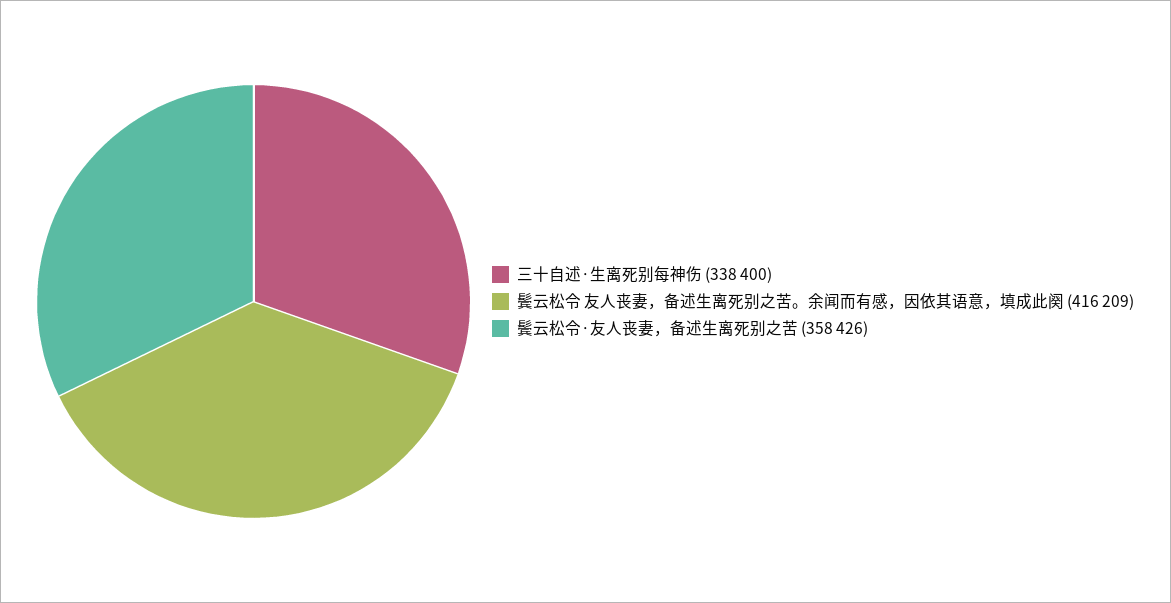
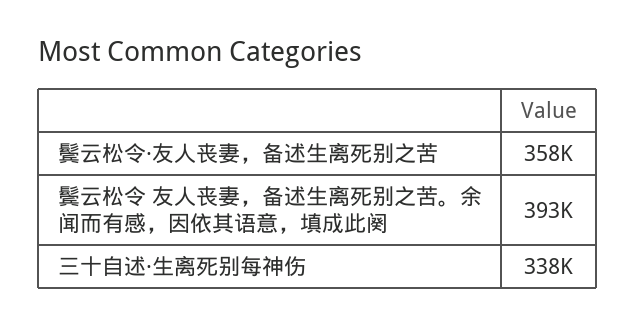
  {
    "三十自述·生离死别每神伤": 338400,
-   "鬓云松令 友人丧妻，备述生离死别之苦。余闻而有感，因依其语意，填成此阕": 416209,
+   "鬓云松令 友人丧妻，备述生离死别之苦。余闻而有感，因依其语意，填成此阕": 393000,
    "鬓云松令·友人丧妻，备述生离死别之苦": 358426
  }

